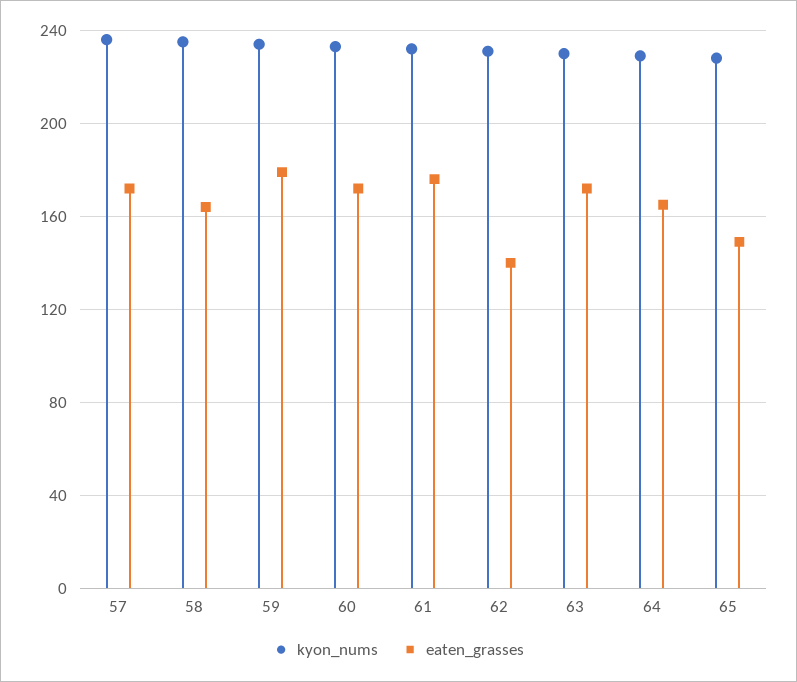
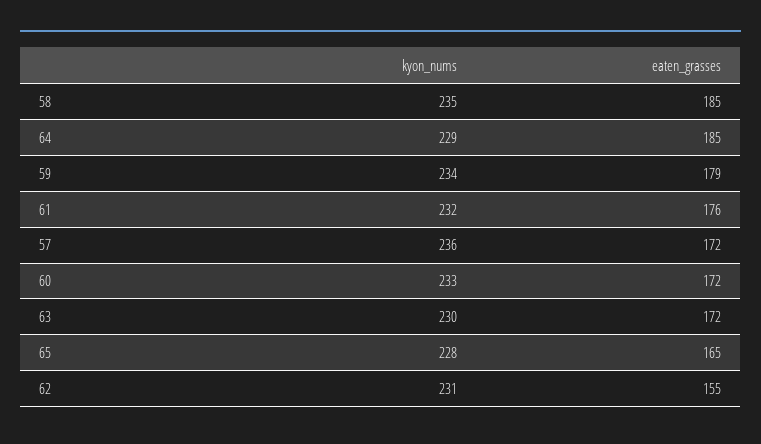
  {
    "kyon_nums": {
      "57": 236,
      "58": 235,
      "59": 234,
      "60": 233,
      "61": 232,
      "62": 231,
      "63": 230,
      "64": 229,
      "65": 228
    },
    "eaten_grasses": {
      "57": 172,
-     "58": 165,
+     "58": 185,
      "59": 179,
      "60": 172,
      "61": 176,
-     "62": 140,
+     "62": 155,
      "63": 172,
-     "64": 165,
+     "64": 185,
-     "65": 150
+     "65": 165
    }
  }

